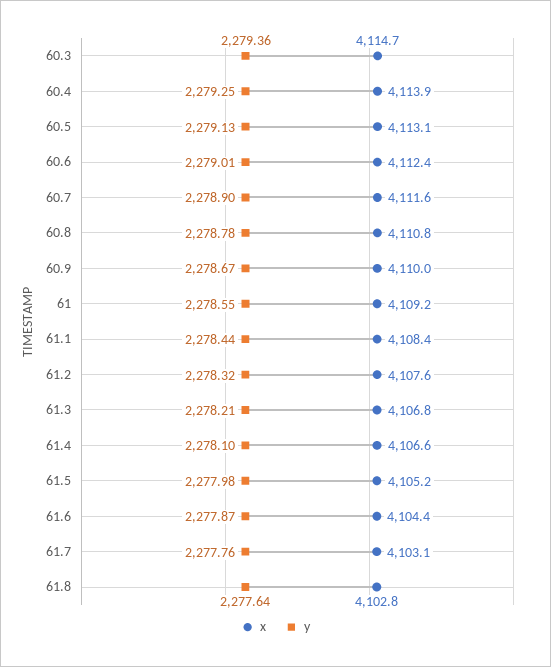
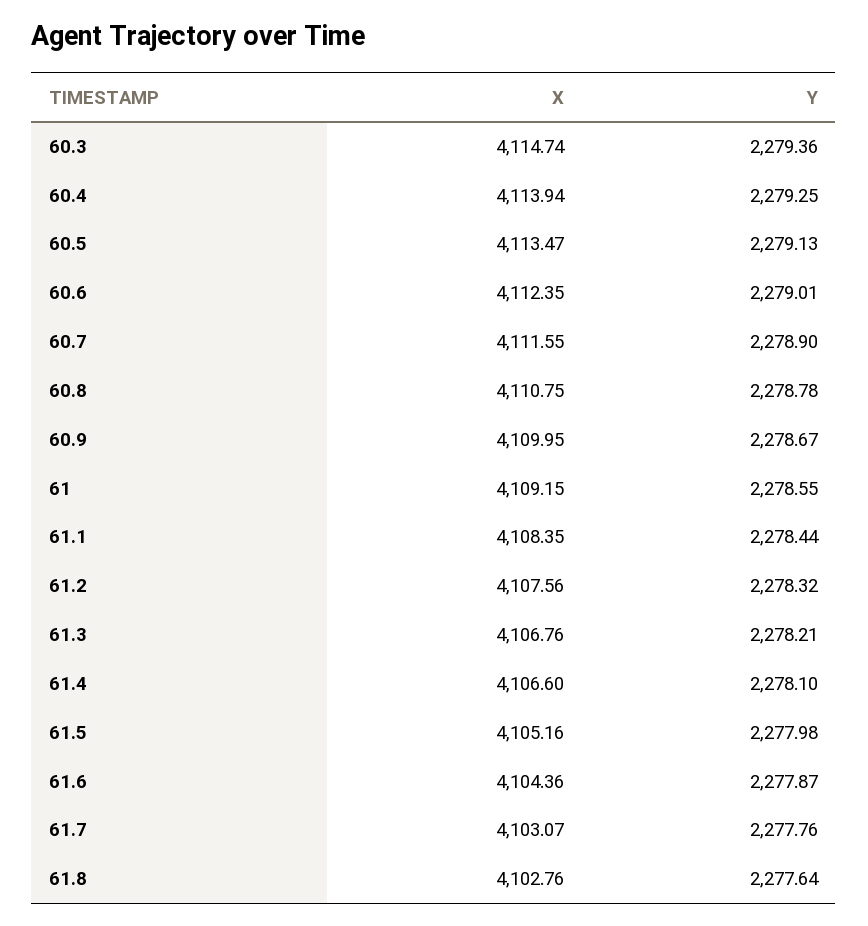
  {
    "x": {
      "60.3": 4114.74,
      "60.4": 4113.94,
-     "60.5": 4113.1,
+     "60.5": 4113.47,
      "60.6": 4112.35,
      "60.7": 4111.55,
      "60.8": 4110.75,
      "60.9": 4109.95,
      "61": 4109.15,
      "61.1": 4108.35,
      "61.2": 4107.56,
      "61.3": 4106.76,
      "61.4": 4106.6,
      "61.5": 4105.16,
      "61.6": 4104.36,
      "61.7": 4103.07,
      "61.8": 4102.76
    },
    "y": {
      "60.3": 2279.36,
      "60.4": 2279.25,
      "60.5": 2279.13,
      "60.6": 2279.01,
      "60.7": 2278.9,
      "60.8": 2278.78,
      "60.9": 2278.67,
      "61": 2278.55,
      "61.1": 2278.44,
      "61.2": 2278.32,
      "61.3": 2278.21,
      "61.4": 2278.1,
      "61.5": 2277.98,
      "61.6": 2277.87,
      "61.7": 2277.76,
      "61.8": 2277.64
    }
  }

